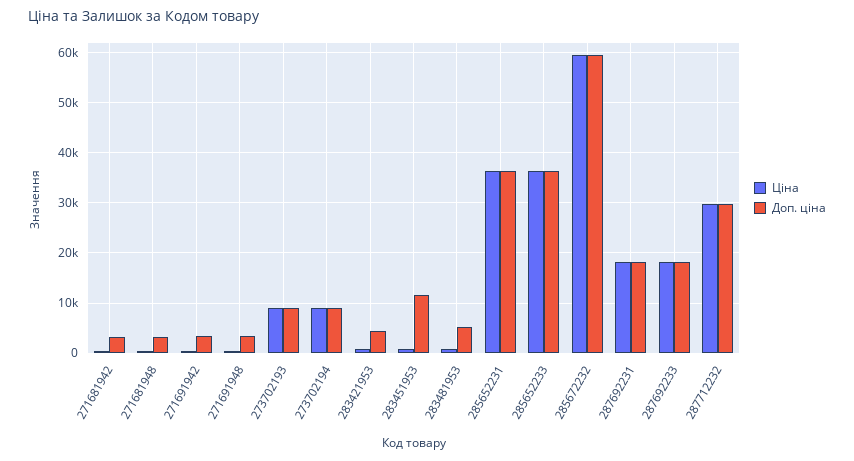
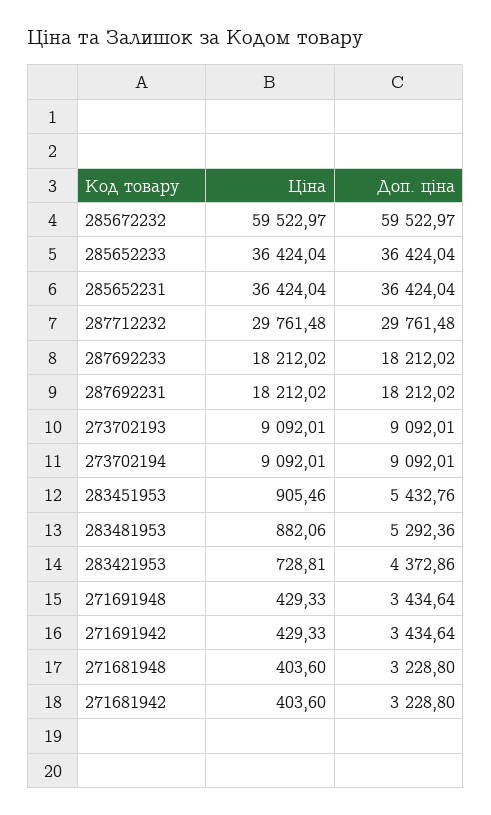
  {
    "Ціна": {
      "271681942": 403.6,
      "271681948": 403.6,
      "271691942": 429.33,
      "271691948": 429.33,
      "273702193": 9092.01,
      "273702194": 9092.01,
      "283421953": 728.81,
      "283451953": 905.46,
      "283481953": 882.06,
      "285652231": 36424.04,
      "285652233": 36424.04,
      "285672232": 59522.97,
      "287692231": 18212.02,
      "287692233": 18212.02,
      "287712232": 29761.48
    },
    "Доп. ціна": {
      "271681942": 3228.8,
      "271681948": 3228.8,
      "271691942": 3434.64,
      "271691948": 3434.64,
      "273702193": 9092.01,
      "273702194": 9092.01,
      "283421953": 4372.86,
-     "283451953": 12000,
+     "283451953": 5432.76,
      "283481953": 5292.36,
      "285652231": 36424.04,
      "285652233": 36424.04,
      "285672232": 59522.97,
      "287692231": 18212.02,
      "287692233": 18212.02,
      "287712232": 29761.48
    }
  }

